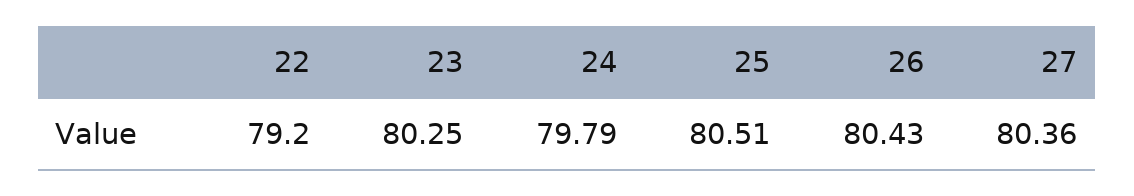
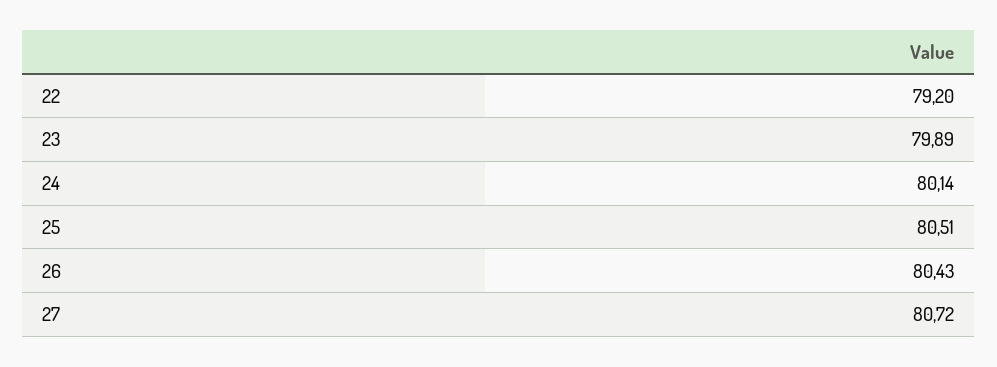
  {
    "22": 79.2,
-   "23": 80.25,
+   "23": 79.89,
-   "24": 79.79,
+   "24": 80.14,
    "25": 80.51,
    "26": 80.43,
-   "27": 80.36
+   "27": 80.72
  }

